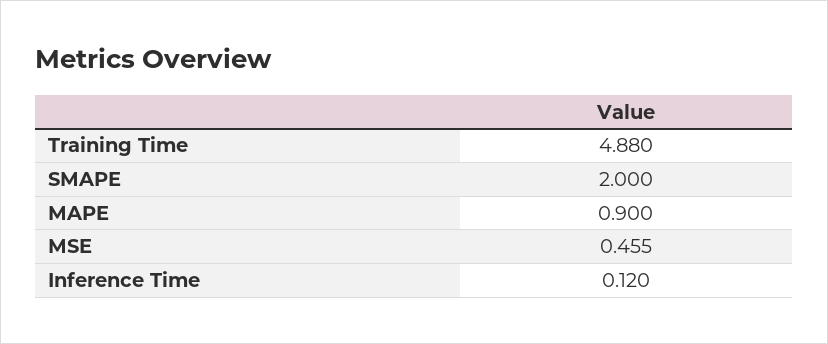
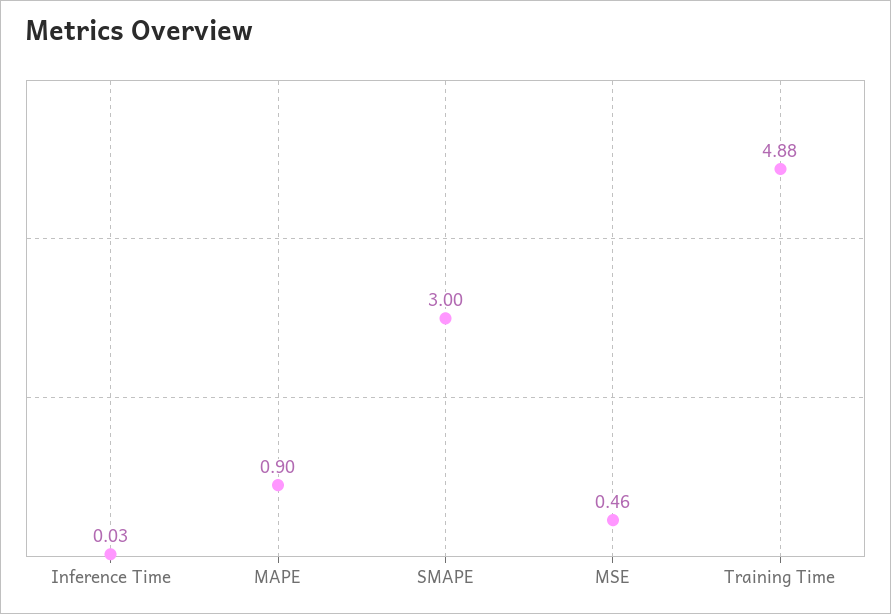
  {
    "Training Time": 4.88,
-   "SMAPE": 2,
+   "SMAPE": 3,
    "MAPE": 0.9,
    "MSE": 0.455,
-   "Inference Time": 0.12
+   "Inference Time": 0.03
  }

